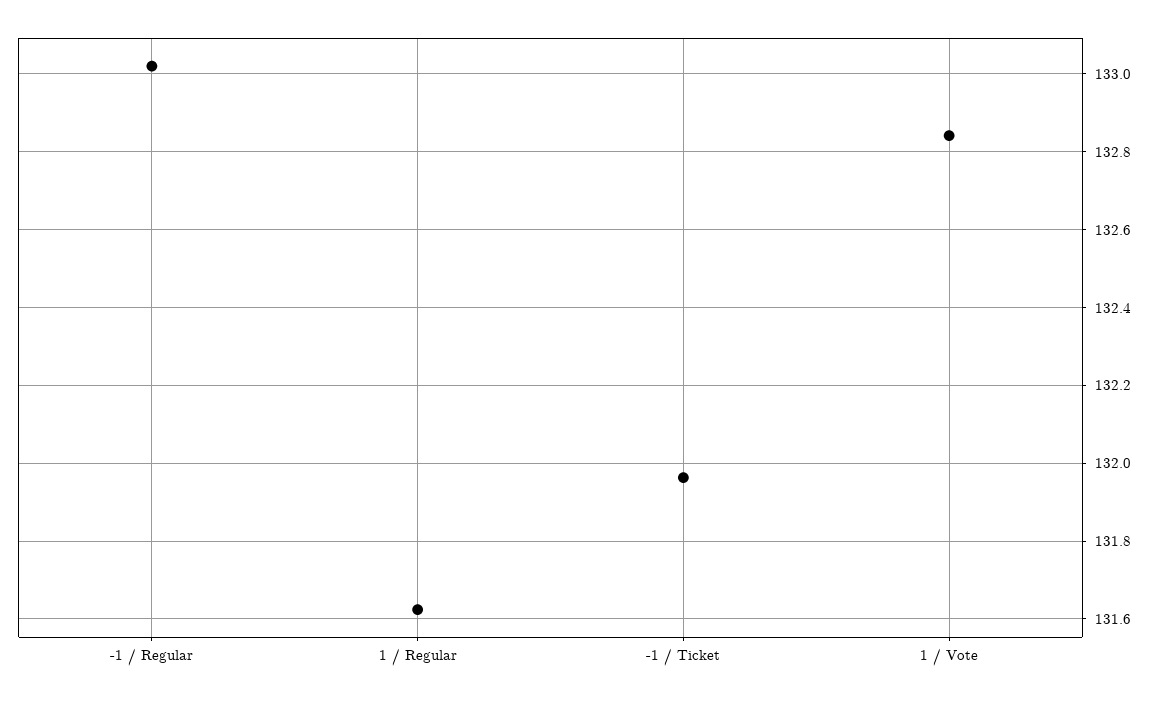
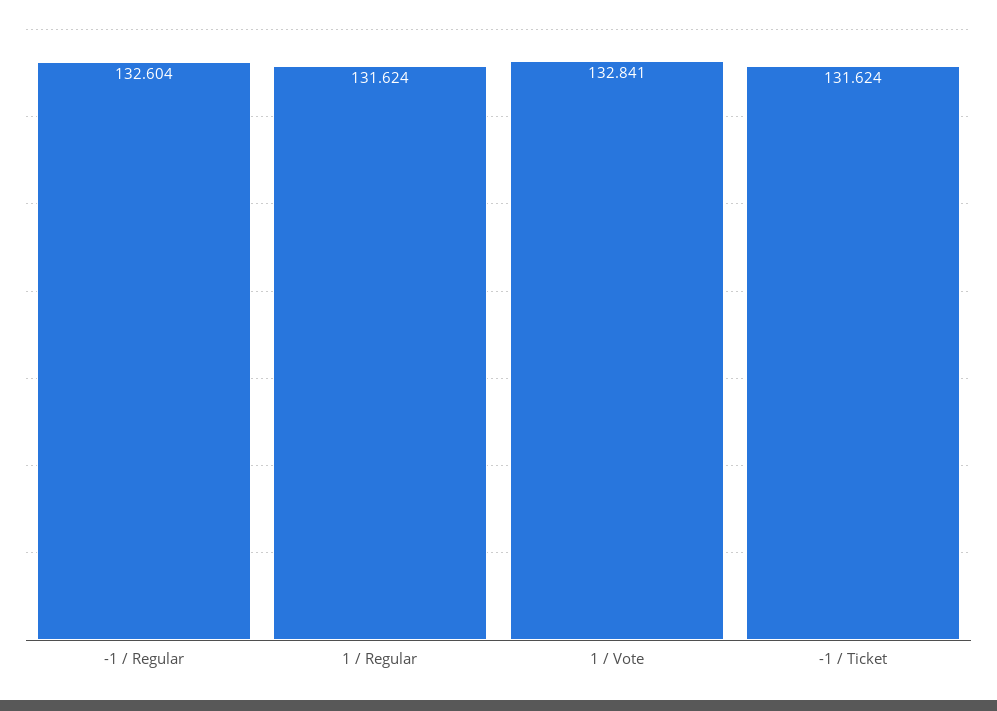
  {
-   "-1 / Regular": 133.02,
+   "-1 / Regular": 132.604,
    "1 / Regular": 131.624,
-   "-1 / Ticket": 131.96,
+   "-1 / Ticket": 131.624,
    "1 / Vote": 132.841
  }

